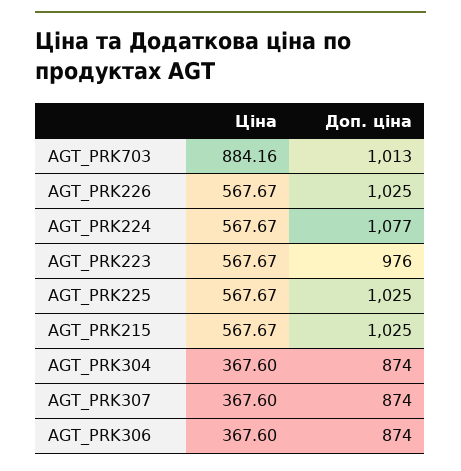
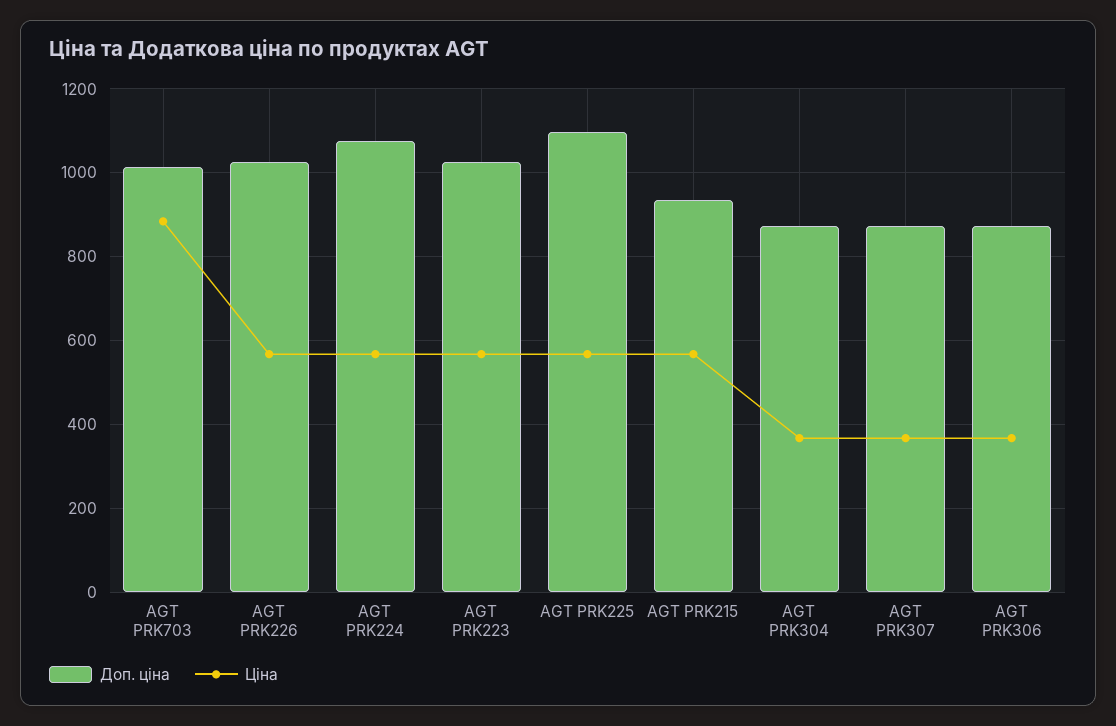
  {
    "Ціна": {
      "AGT_PRK703": 884.16,
      "AGT_PRK226": 567.67,
      "AGT_PRK224": 567.67,
      "AGT_PRK223": 567.67,
      "AGT_PRK225": 567.67,
      "AGT_PRK215": 567.67,
      "AGT_PRK304": 367.6,
      "AGT_PRK307": 367.6,
      "AGT_PRK306": 367.6
    },
    "Доп. ціна": {
      "AGT_PRK703": 1013,
      "AGT_PRK226": 1025,
      "AGT_PRK224": 1077,
-     "AGT_PRK223": 976,
+     "AGT_PRK223": 1020,
-     "AGT_PRK225": 1025,
+     "AGT_PRK225": 1100,
-     "AGT_PRK215": 1025,
+     "AGT_PRK215": 940,
      "AGT_PRK304": 874,
      "AGT_PRK307": 874,
      "AGT_PRK306": 874
    }
  }

